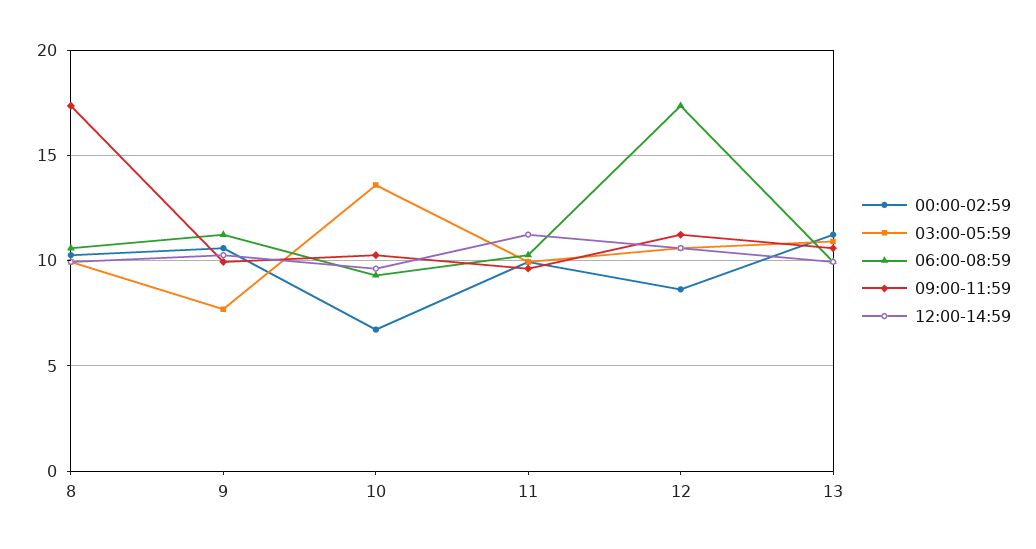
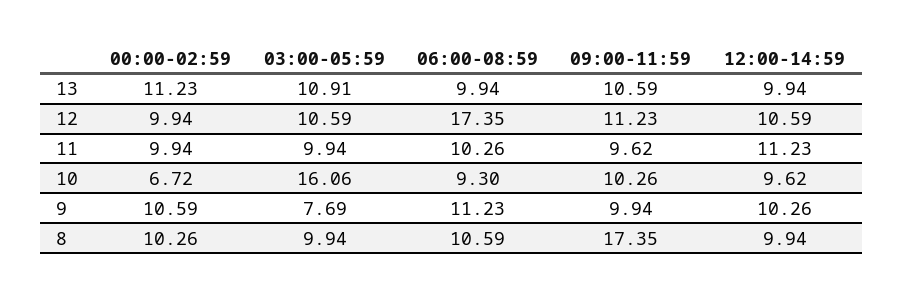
  {
    "00:00-02:59": {
      "8": 10.26,
      "9": 10.59,
      "10": 6.72,
      "11": 9.94,
-     "12": 8.5,
+     "12": 9.94,
      "13": 11.23
    },
    "03:00-05:59": {
      "8": 9.94,
      "9": 7.69,
-     "10": 13.5,
+     "10": 16.06,
      "11": 9.94,
      "12": 10.59,
      "13": 10.91
    },
    "06:00-08:59": {
      "8": 10.59,
      "9": 11.23,
      "10": 9.3,
      "11": 10.26,
      "12": 17.35,
      "13": 9.94
    },
    "09:00-11:59": {
      "8": 17.35,
      "9": 9.94,
      "10": 10.26,
      "11": 9.62,
      "12": 11.23,
      "13": 10.59
    },
    "12:00-14:59": {
      "8": 9.94,
      "9": 10.26,
      "10": 9.62,
      "11": 11.23,
      "12": 10.59,
      "13": 9.94
    }
  }

